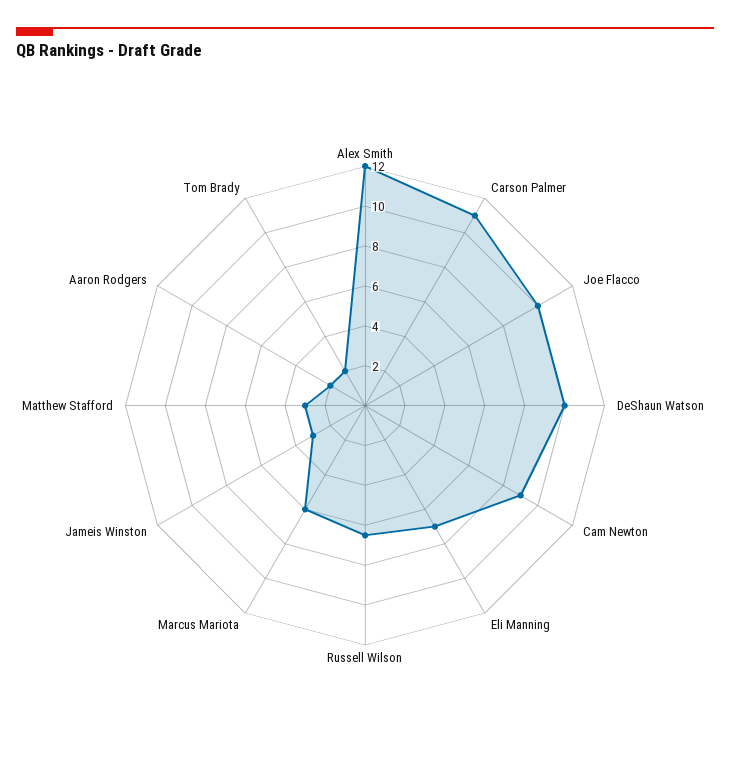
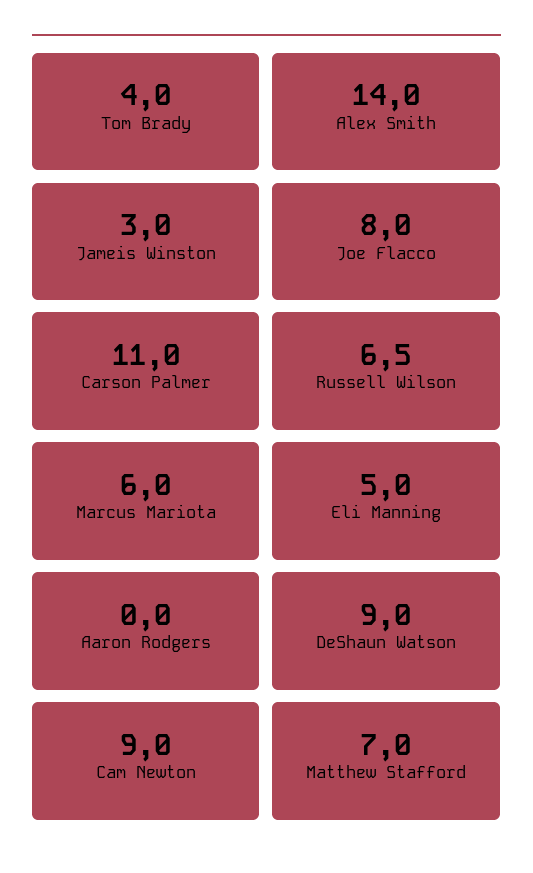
  {
-   "Alex Smith": 12,
+   "Alex Smith": 14,
    "Carson Palmer": 11,
-   "Joe Flacco": 10,
+   "Joe Flacco": 8,
-   "DeShaun Watson": 10,
+   "DeShaun Watson": 9,
    "Cam Newton": 9,
-   "Eli Manning": 7,
+   "Eli Manning": 5,
    "Russell Wilson": 6.5,
    "Marcus Mariota": 6,
    "Jameis Winston": 3,
-   "Matthew Stafford": 3,
+   "Matthew Stafford": 7,
-   "Aaron Rodgers": 2,
+   "Aaron Rodgers": 0,
-   "Tom Brady": 2
+   "Tom Brady": 4
  }

